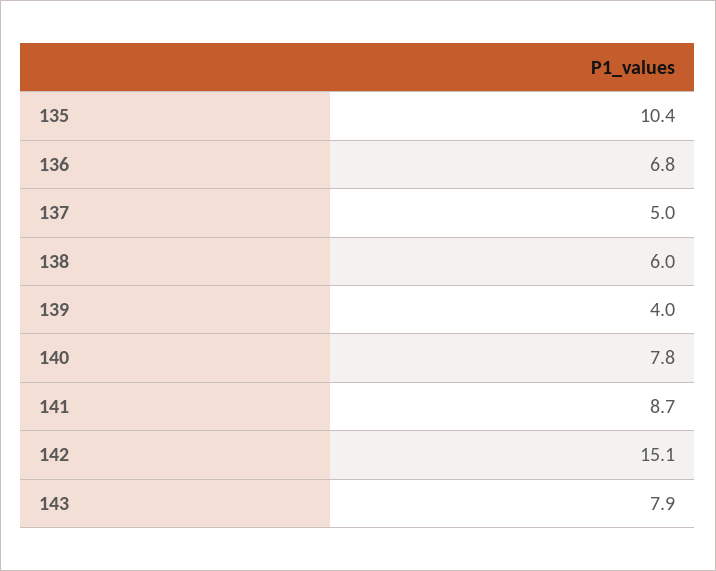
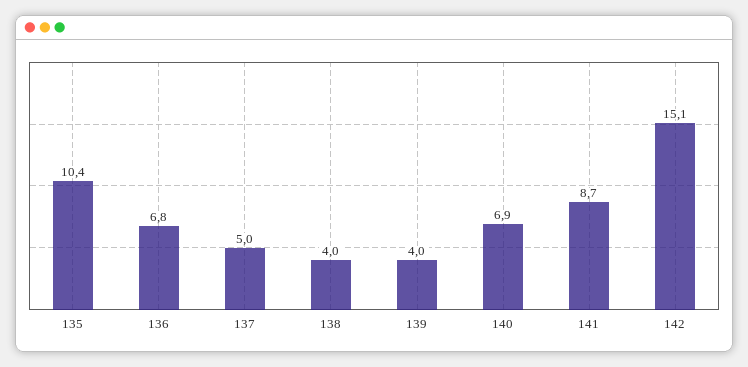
  {
    "135": 10.4,
    "136": 6.8,
    "137": 5,
-   "138": 6,
+   "138": 4,
    "139": 4,
-   "140": 7.8,
+   "140": 6.9,
    "141": 8.7,
-   "142": 15.1,
+   "142": 15.1
-   "143": 7.9
  }

